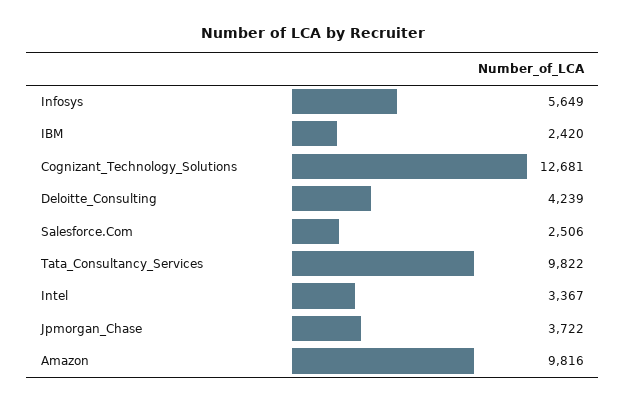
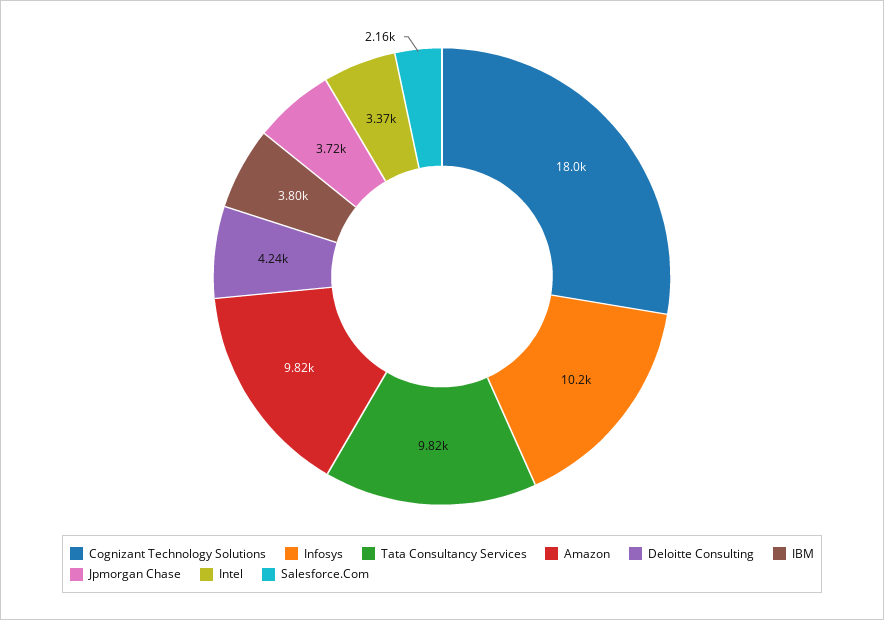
  {
-   "Infosys": 5649,
+   "Infosys": 10200,
-   "IBM": 2420,
+   "IBM": 3800,
-   "Cognizant_Technology_Solutions": 12681,
+   "Cognizant_Technology_Solutions": 18000,
    "Deloitte_Consulting": 4239,
-   "Salesforce.Com": 2506,
+   "Salesforce.Com": 2160,
    "Tata_Consultancy_Services": 9822,
    "Intel": 3367,
    "Jpmorgan_Chase": 3722,
    "Amazon": 9816
  }

